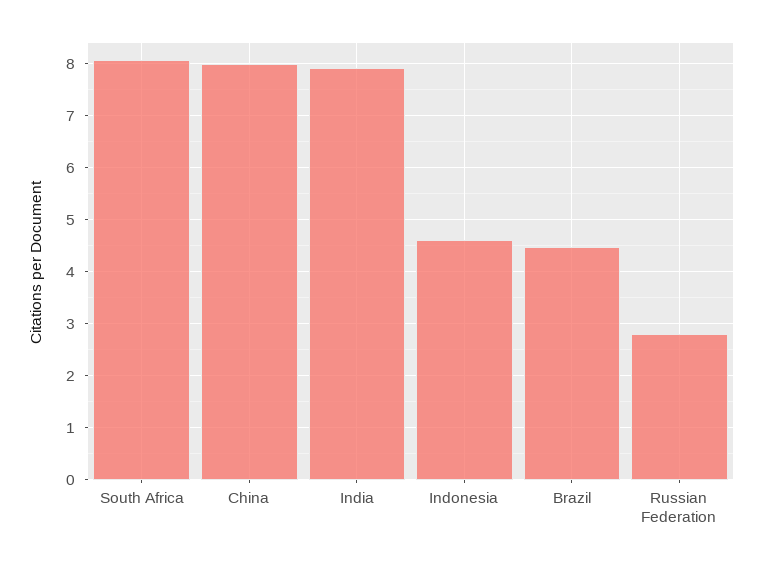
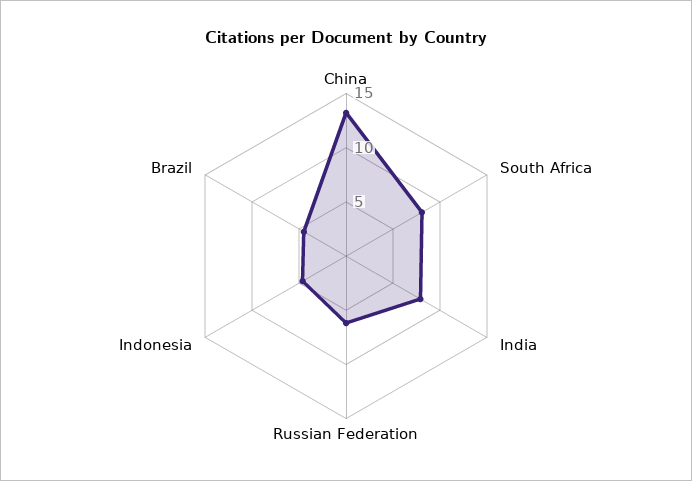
  {
    "South Africa": 8,
-   "China": 8,
+   "China": 13,
    "India": 8,
    "Indonesia": 4.6,
    "Brazil": 4.4,
-   "Russian Federation": 2.8
+   "Russian Federation": 6
  }

